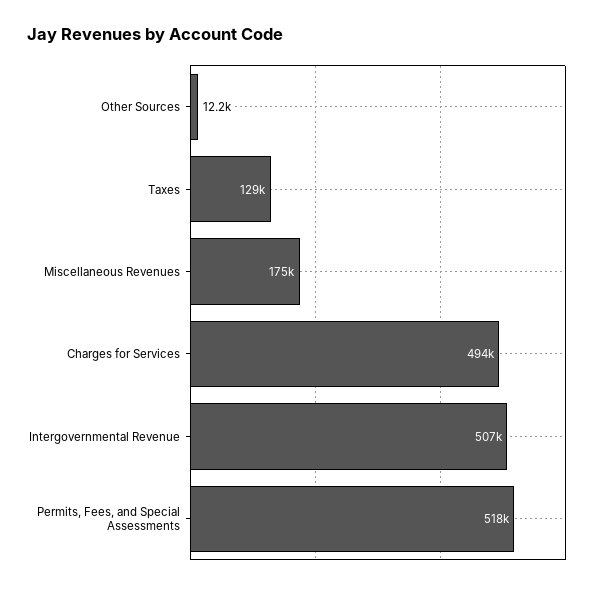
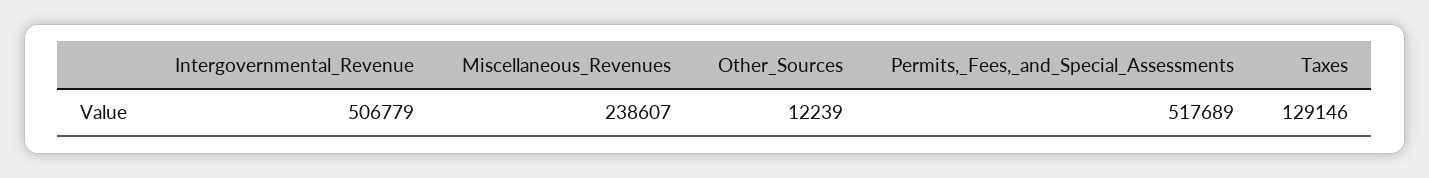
  {
    "Other Sources": 12239,
    "Taxes": 129146,
-   "Miscellaneous Revenues": 175000,
+   "Miscellaneous Revenues": 238607,
-   "Charges for Services": 494000,
    "Intergovernmental Revenue": 506779,
    "Permits, Fees, and Special Assessments": 517689
  }

